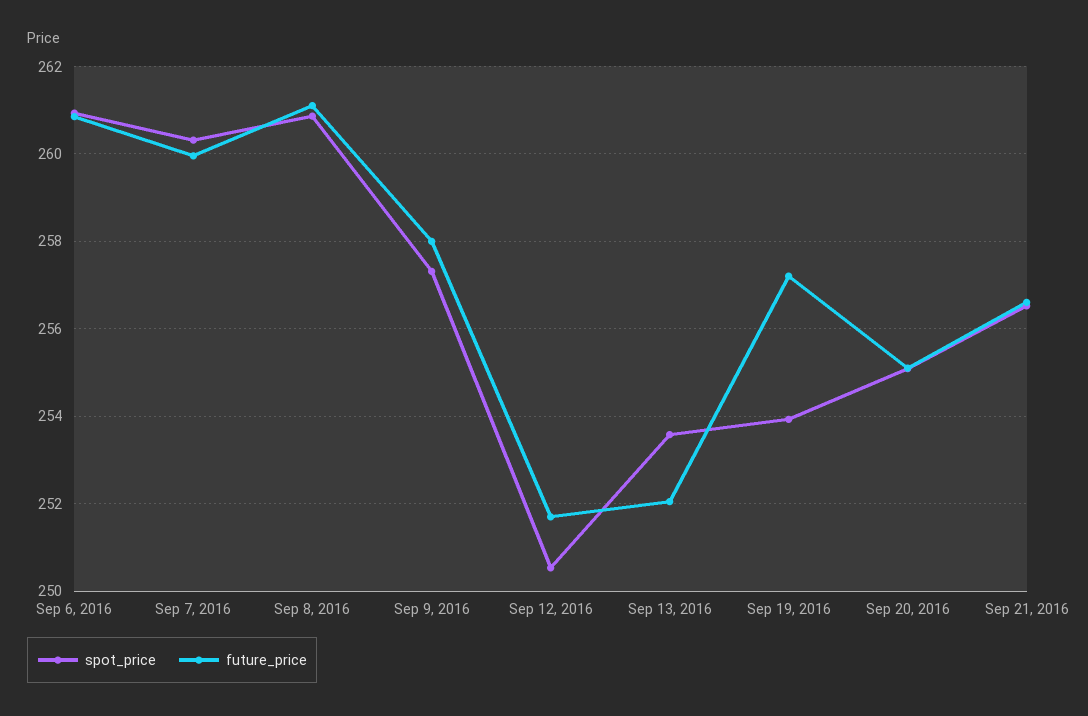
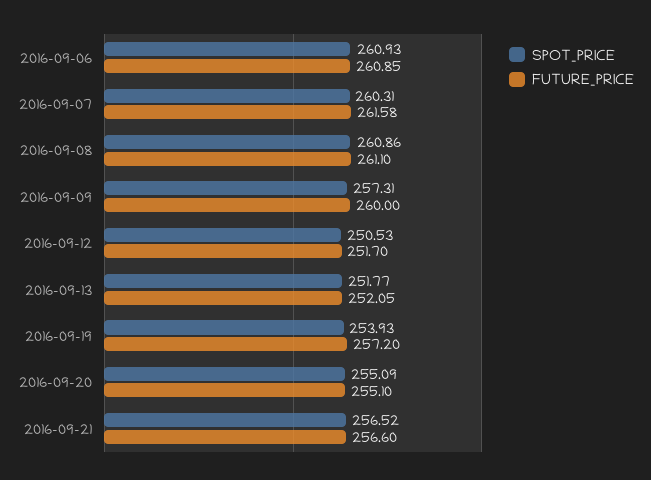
  {
    "spot_price": {
      "Sep 6, 2016": 260.93,
      "Sep 7, 2016": 260.31,
      "Sep 8, 2016": 260.86,
      "Sep 9, 2016": 257.31,
      "Sep 12, 2016": 250.53,
-     "Sep 13, 2016": 253.6,
+     "Sep 13, 2016": 251.77,
      "Sep 19, 2016": 253.93,
      "Sep 20, 2016": 255.09,
      "Sep 21, 2016": 256.52
    },
    "future_price": {
      "Sep 6, 2016": 260.85,
-     "Sep 7, 2016": 260,
+     "Sep 7, 2016": 261.58,
      "Sep 8, 2016": 261.1,
-     "Sep 9, 2016": 258,
+     "Sep 9, 2016": 260,
      "Sep 12, 2016": 251.7,
      "Sep 13, 2016": 252.05,
      "Sep 19, 2016": 257.2,
      "Sep 20, 2016": 255.1,
      "Sep 21, 2016": 256.6
    }
  }

